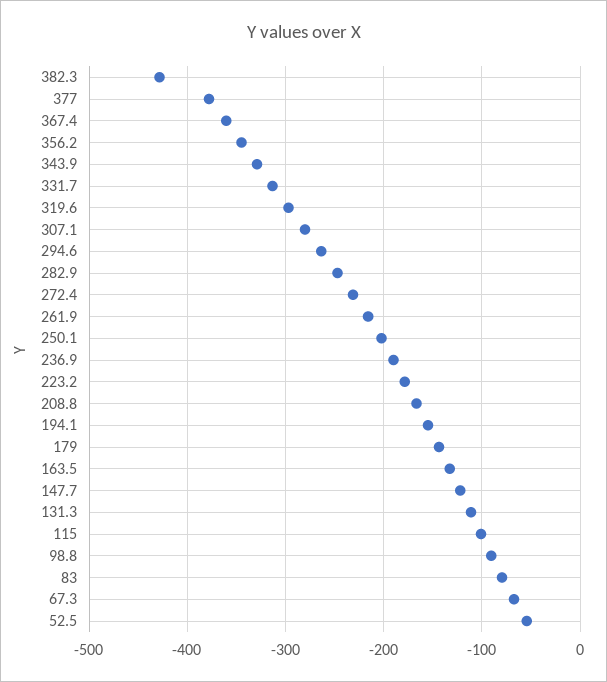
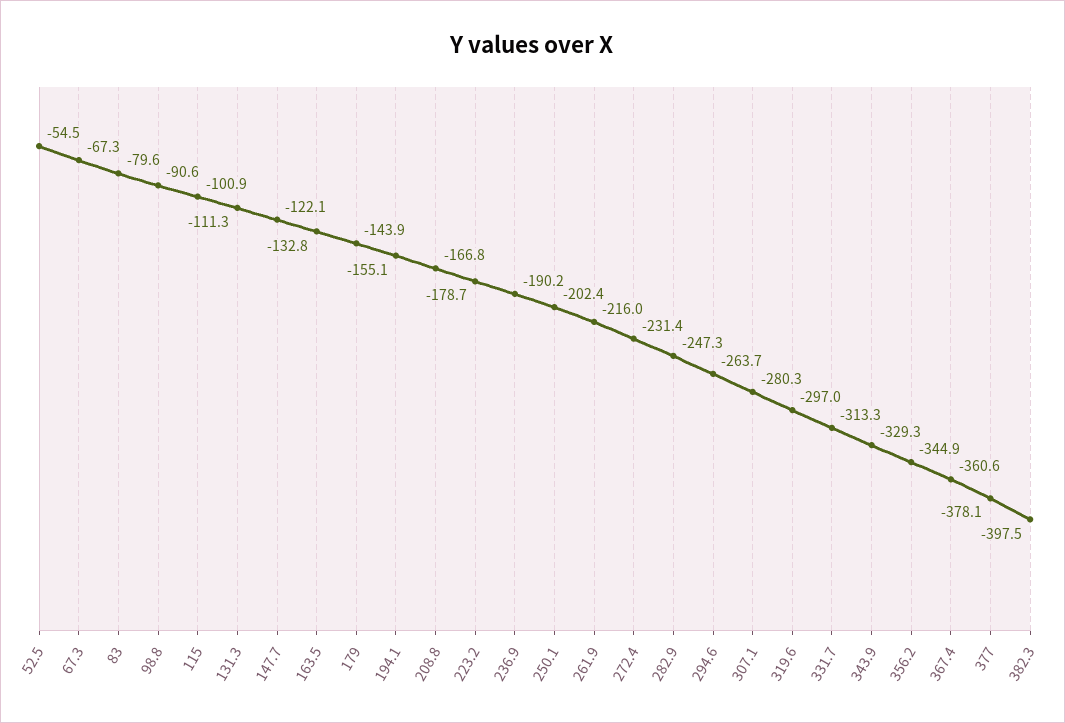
  {
-   "382.3": -430,
+   "382.3": -397.5,
    "377": -378.1,
    "367.4": -360.6,
    "356.2": -344.9,
    "343.9": -329.3,
    "331.7": -313.3,
    "319.6": -297,
    "307.1": -280.3,
    "294.6": -263.7,
    "282.9": -247.3,
    "272.4": -231.4,
    "261.9": -216,
    "250.1": -202.4,
    "236.9": -190.2,
    "223.2": -178.7,
    "208.8": -166.8,
    "194.1": -155.1,
    "179": -143.9,
    "163.5": -132.8,
    "147.7": -122.1,
    "131.3": -111.3,
    "115": -100.9,
    "98.8": -90.6,
    "83": -79.6,
    "67.3": -67.3,
    "52.5": -54.5
  }

